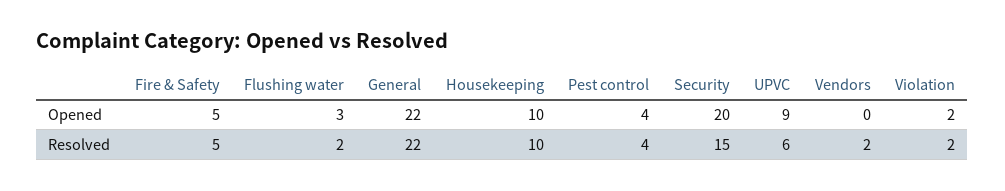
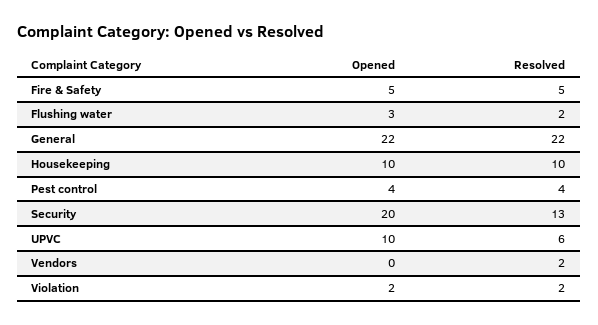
  {
    "Fire & Safety": {
      "Opened": 5,
      "Resolved": 5
    },
    "Flushing water": {
      "Opened": 3,
      "Resolved": 2
    },
    "General": {
      "Opened": 22,
      "Resolved": 22
    },
    "Housekeeping": {
      "Opened": 10,
      "Resolved": 10
    },
    "Pest control": {
      "Opened": 4,
      "Resolved": 4
    },
    "Security": {
      "Opened": 20,
-     "Resolved": 15
+     "Resolved": 13
    },
    "UPVC": {
-     "Opened": 9,
+     "Opened": 10,
      "Resolved": 6
    },
    "Vendors": {
      "Opened": 0,
      "Resolved": 2
    },
    "Violation": {
      "Opened": 2,
      "Resolved": 2
    }
  }

